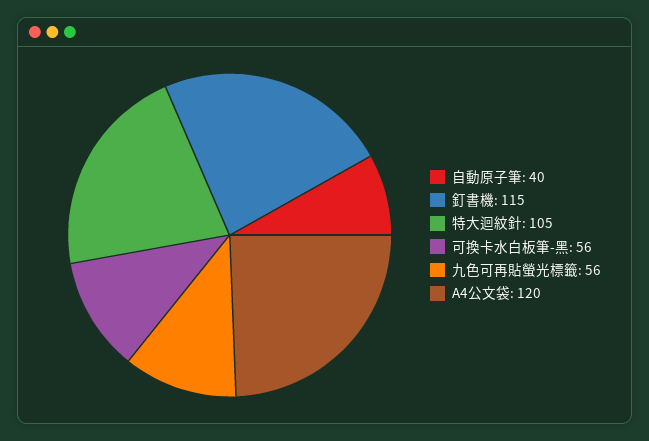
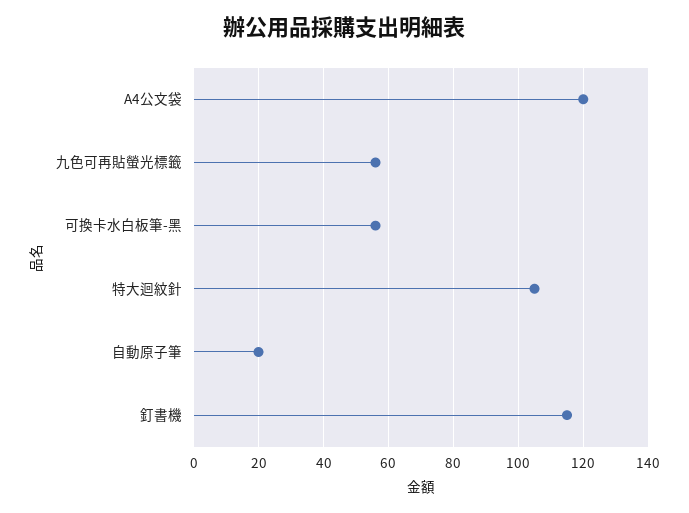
  {
-   "自動原子筆": 40,
+   "自動原子筆": 20,
    "釘書機": 115,
    "特大迴紋針": 105,
    "可換卡水白板筆-黑": 56,
    "九色可再貼螢光標籤": 56,
    "A4公文袋": 120
  }

